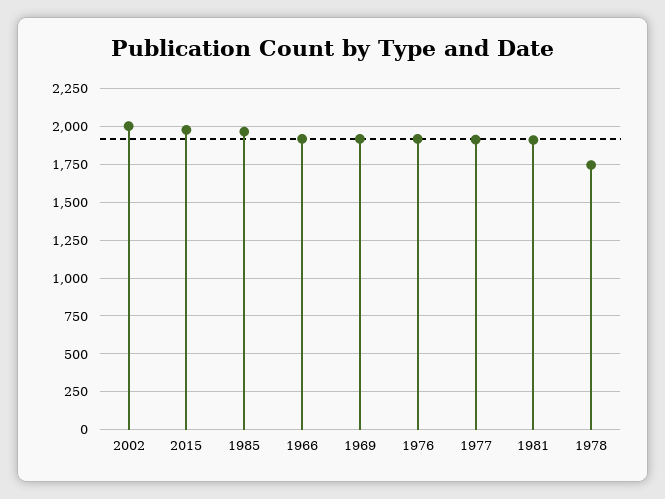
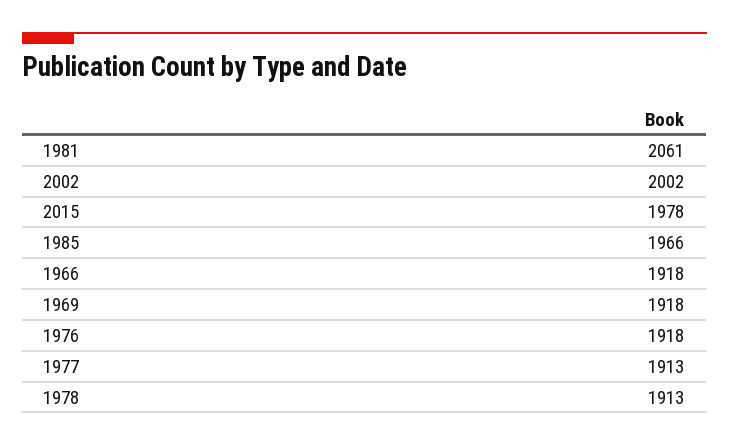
  {
    "2002": 2002,
    "2015": 1978,
    "1985": 1966,
    "1966": 1918,
    "1969": 1918,
    "1976": 1918,
    "1977": 1913,
-   "1981": 1900,
+   "1981": 2061,
-   "1978": 1750
+   "1978": 1913
  }

